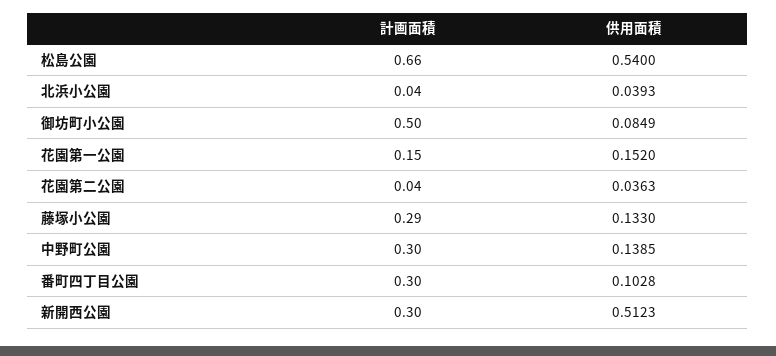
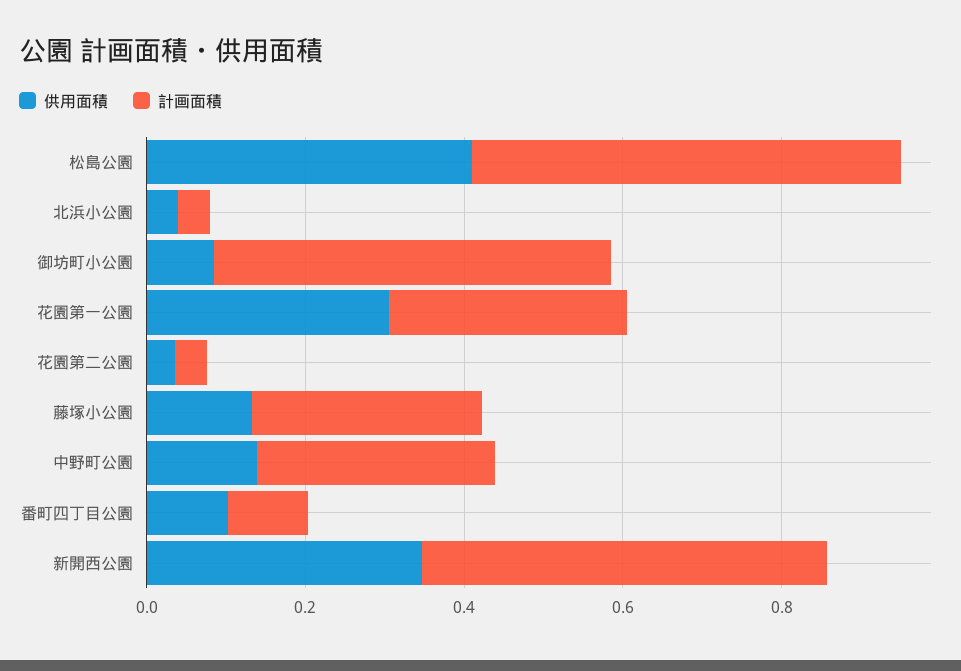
  {
    "計画面積": {
-     "松島公園": 0.66,
+     "松島公園": 0.55,
      "北浜小公園": 0.04,
      "御坊町小公園": 0.5,
-     "花園第一公園": 0.15,
+     "花園第一公園": 0.3,
      "花園第二公園": 0.04,
      "藤塚小公園": 0.29,
      "中野町公園": 0.3,
-     "番町四丁目公園": 0.3,
+     "番町四丁目公園": 0.1,
-     "新開西公園": 0.3
+     "新開西公園": 0.5
    },
    "供用面積": {
-     "松島公園": 0.54,
+     "松島公園": 0.4,
      "北浜小公園": 0.0393,
      "御坊町小公園": 0.0849,
-     "花園第一公園": 0.152,
+     "花園第一公園": 0.3,
      "花園第二公園": 0.0363,
      "藤塚小公園": 0.133,
      "中野町公園": 0.1385,
      "番町四丁目公園": 0.1028,
-     "新開西公園": 0.5123
+     "新開西公園": 0.35
    }
  }

